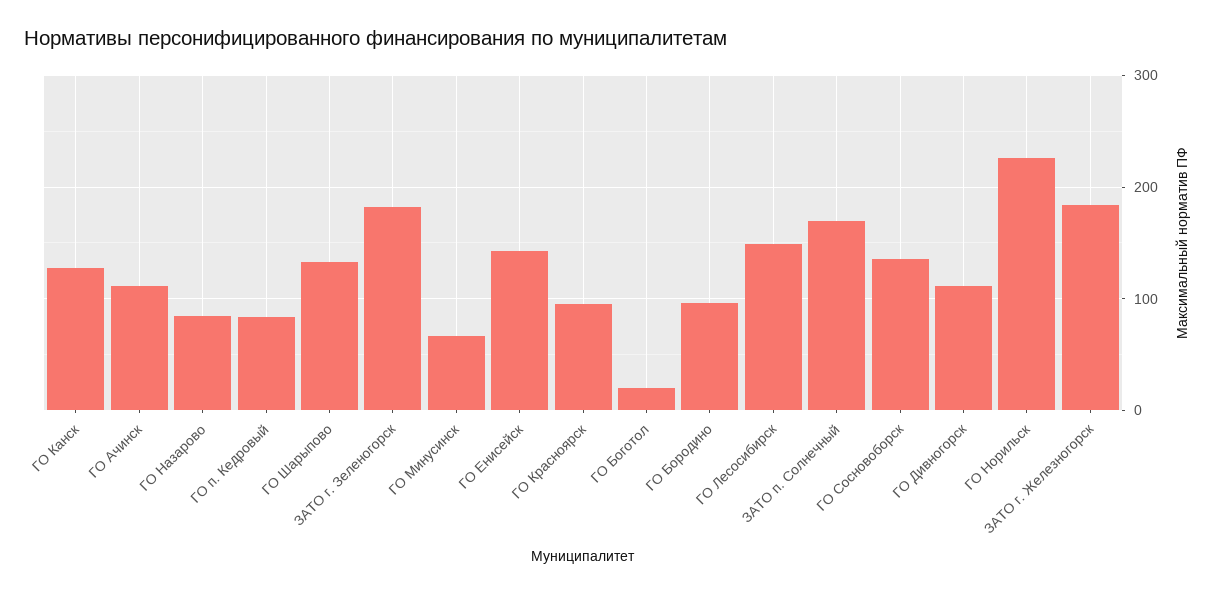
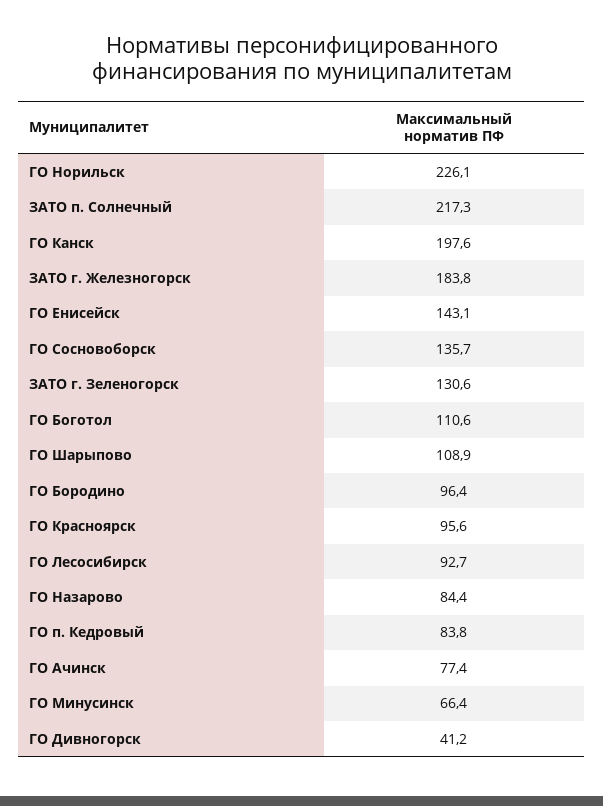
  {
-   "ГО Канск": 130,
+   "ГО Канск": 197.6,
-   "ГО Ачинск": 110,
+   "ГО Ачинск": 77.4,
    "ГО Назарово": 84.4,
    "ГО п. Кедровый": 83.8,
-   "ГО Шарыпово": 130,
+   "ГО Шарыпово": 108.9,
-   "ЗАТО г. Зеленогорск": 180,
+   "ЗАТО г. Зеленогорск": 130.6,
    "ГО Минусинск": 66.4,
    "ГО Енисейск": 143.1,
    "ГО Красноярск": 95.6,
-   "ГО Боготол": 20,
+   "ГО Боготол": 110.6,
    "ГО Бородино": 96.4,
-   "ГО Лесосибирск": 150,
+   "ГО Лесосибирск": 92.7,
-   "ЗАТО п. Солнечный": 170,
+   "ЗАТО п. Солнечный": 217.3,
    "ГО Сосновоборск": 135.7,
-   "ГО Дивногорск": 110,
+   "ГО Дивногорск": 41.2,
    "ГО Норильск": 226.1,
    "ЗАТО г. Железногорск": 183.8
  }

